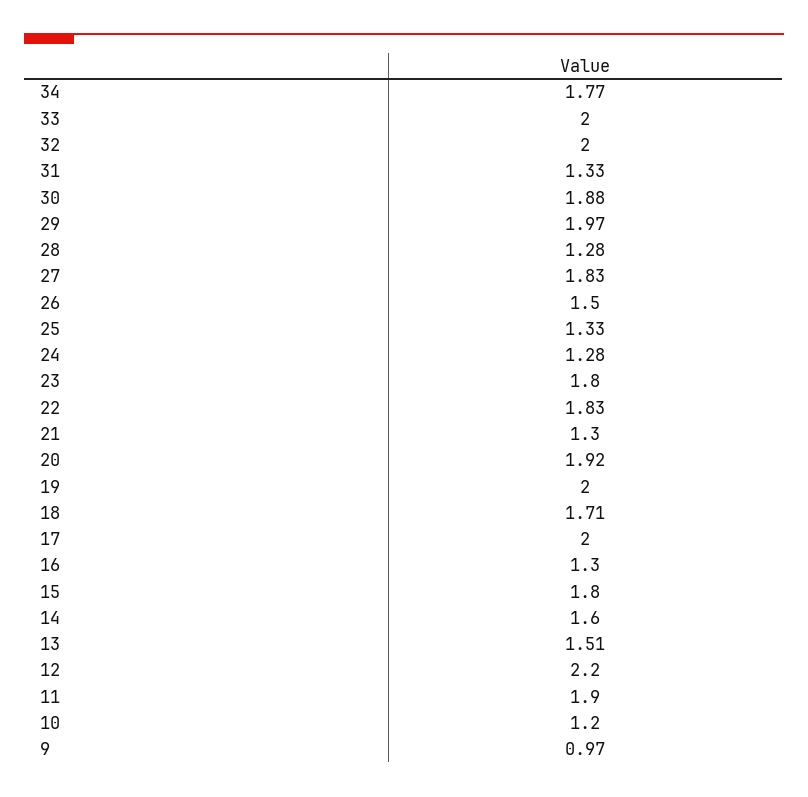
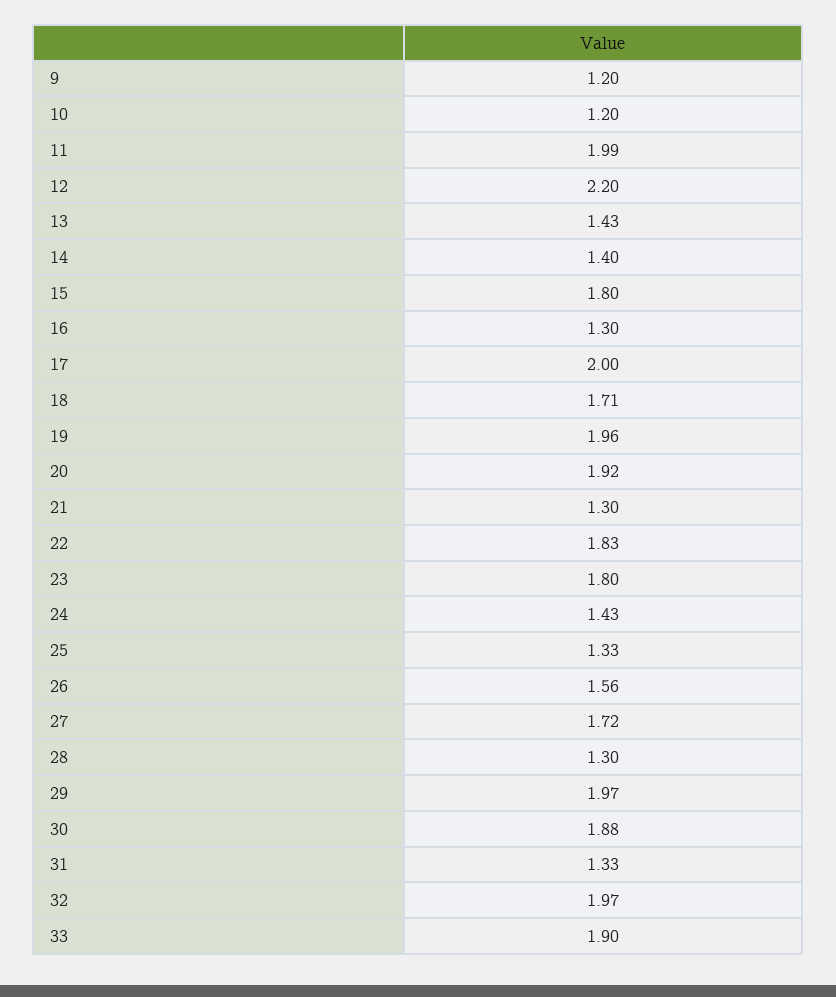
  {
-   "34": 1.77,
-   "33": 2,
+   "33": 1.9,
-   "32": 2,
+   "32": 1.97,
    "31": 1.33,
    "30": 1.88,
    "29": 1.97,
-   "28": 1.28,
+   "28": 1.3,
-   "27": 1.83,
+   "27": 1.72,
-   "26": 1.5,
+   "26": 1.56,
    "25": 1.33,
-   "24": 1.28,
+   "24": 1.43,
    "23": 1.8,
    "22": 1.83,
    "21": 1.3,
    "20": 1.92,
-   "19": 2,
+   "19": 1.96,
    "18": 1.71,
    "17": 2,
    "16": 1.3,
    "15": 1.8,
-   "14": 1.6,
+   "14": 1.4,
-   "13": 1.51,
+   "13": 1.43,
    "12": 2.2,
-   "11": 1.9,
+   "11": 1.99,
    "10": 1.2,
-   "9": 0.97
+   "9": 1.2
  }

